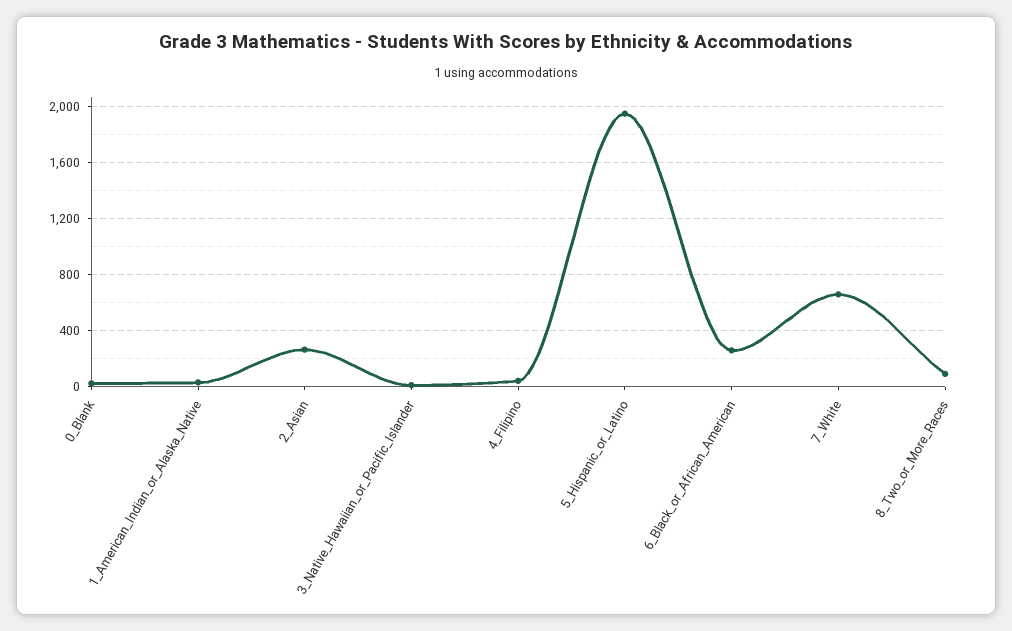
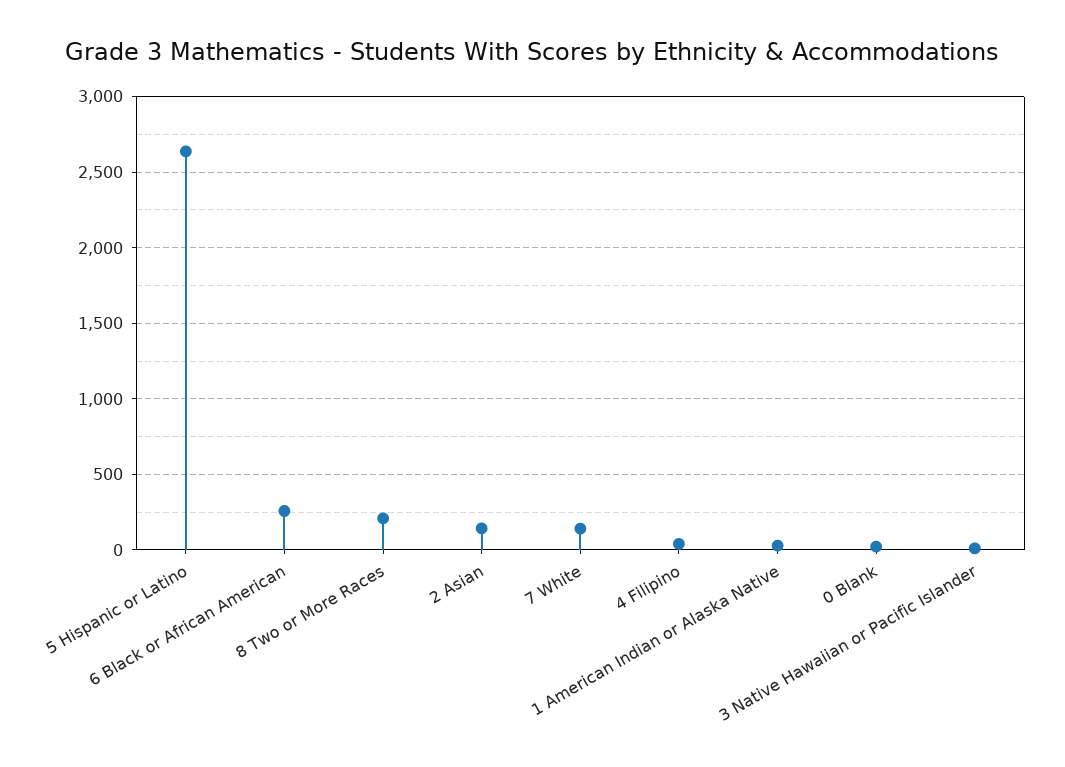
  {
    "0_Blank": 0,
    "1_American_Indian_or_Alaska_Native": 50,
-   "2_Asian": 250,
+   "2_Asian": 150,
    "3_Native_Hawaiian_or_Pacific_Islander": 0,
    "4_Filipino": 50,
-   "5_Hispanic_or_Latino": 1950,
+   "5_Hispanic_or_Latino": 2650,
    "6_Black_or_African_American": 250,
-   "7_White": 650,
+   "7_White": 150,
-   "8_Two_or_More_Races": 100
+   "8_Two_or_More_Races": 200
  }

